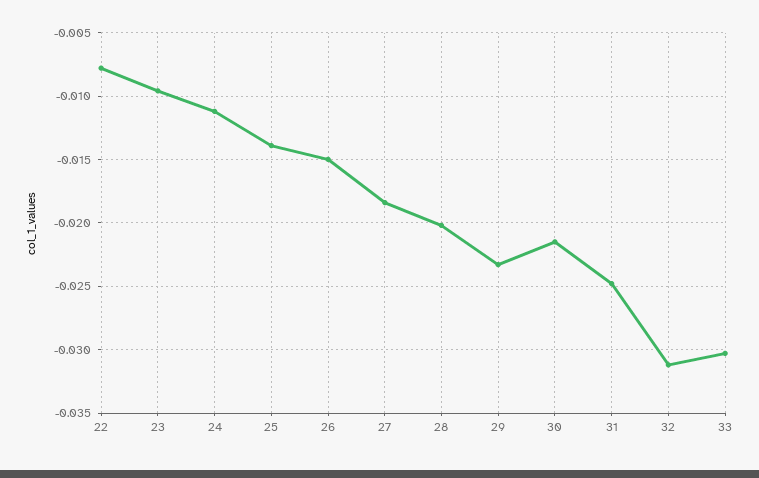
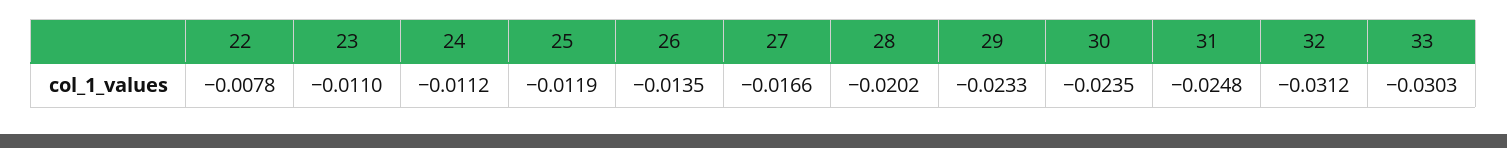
  {
    "22": -0.0078,
-   "23": -0.0095,
+   "23": -0.011,
    "24": -0.0112,
-   "25": -0.014,
+   "25": -0.0119,
-   "26": -0.015,
+   "26": -0.0135,
-   "27": -0.0185,
+   "27": -0.0166,
    "28": -0.0202,
    "29": -0.0233,
-   "30": -0.0215,
+   "30": -0.0235,
    "31": -0.0248,
    "32": -0.0312,
    "33": -0.0303
  }

